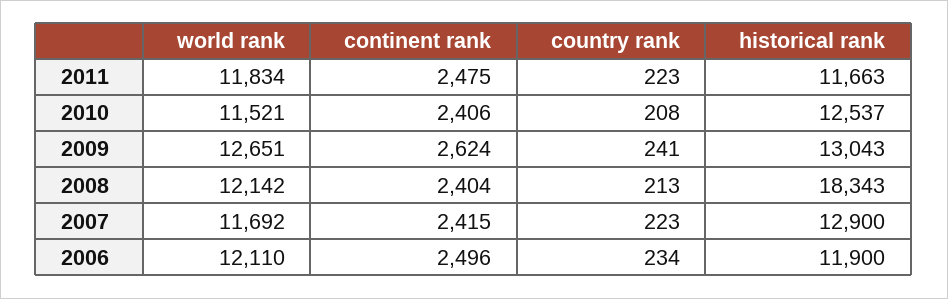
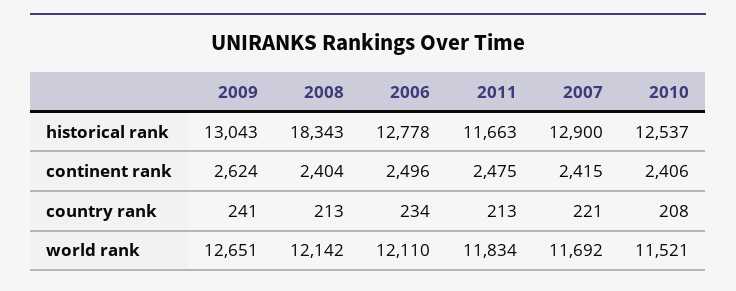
  {
    "world rank": {
      "2011": 11834,
      "2010": 11521,
      "2009": 12651,
      "2008": 12142,
      "2007": 11692,
      "2006": 12110
    },
    "continent rank": {
      "2011": 2475,
      "2010": 2406,
      "2009": 2624,
      "2008": 2404,
      "2007": 2415,
      "2006": 2496
    },
    "country rank": {
-     "2011": 223,
+     "2011": 213,
      "2010": 208,
      "2009": 241,
      "2008": 213,
-     "2007": 223,
+     "2007": 221,
      "2006": 234
    },
    "historical rank": {
      "2011": 11663,
      "2010": 12537,
      "2009": 13043,
      "2008": 18343,
      "2007": 12900,
-     "2006": 11900
+     "2006": 12778
    }
  }

